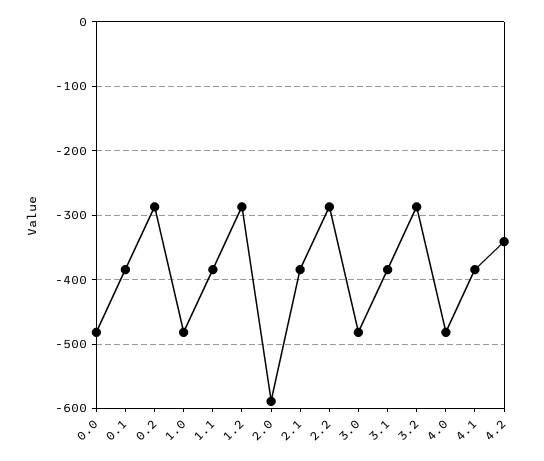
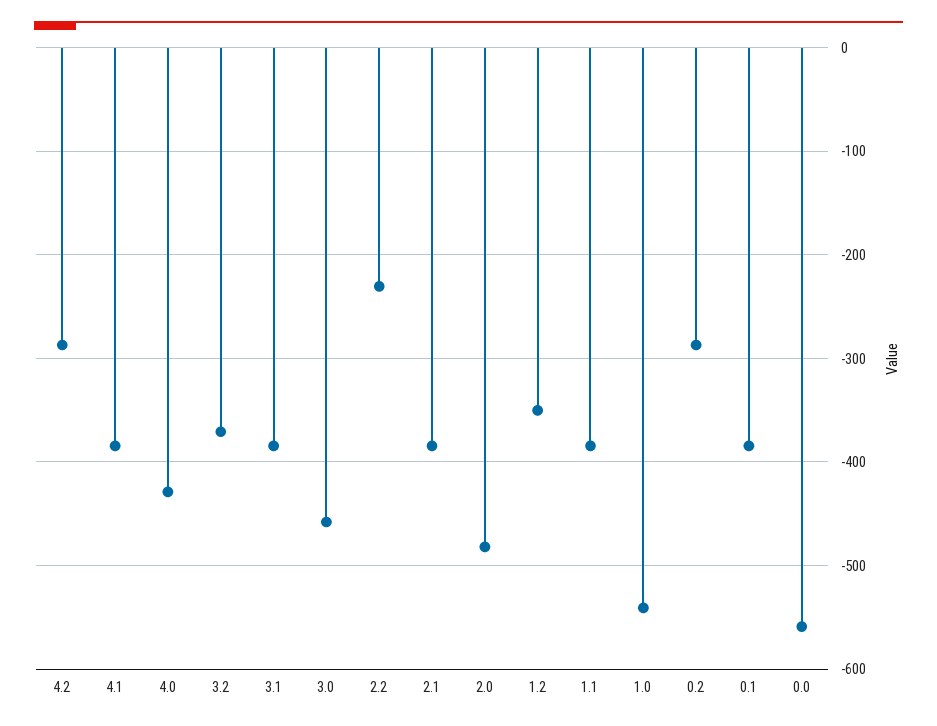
  {
-   "0.0": -480,
+   "0.0": -560,
    "0.1": -380,
    "0.2": -290,
-   "1.0": -480,
+   "1.0": -540,
    "1.1": -380,
-   "1.2": -290,
+   "1.2": -350,
-   "2.0": -590,
+   "2.0": -480,
    "2.1": -380,
-   "2.2": -290,
+   "2.2": -230,
-   "3.0": -480,
+   "3.0": -460,
    "3.1": -380,
-   "3.2": -290,
+   "3.2": -370,
-   "4.0": -480,
+   "4.0": -430,
    "4.1": -380,
-   "4.2": -340
+   "4.2": -290
  }

